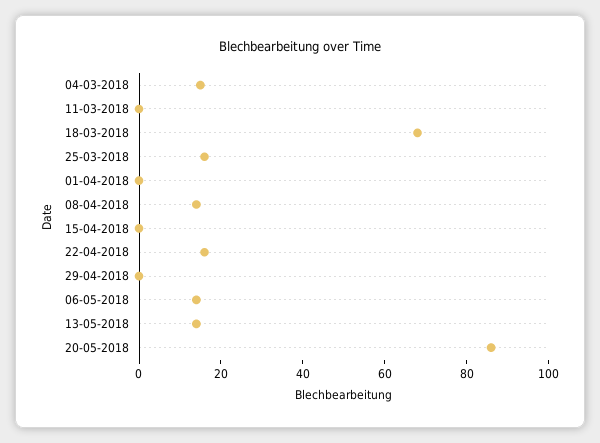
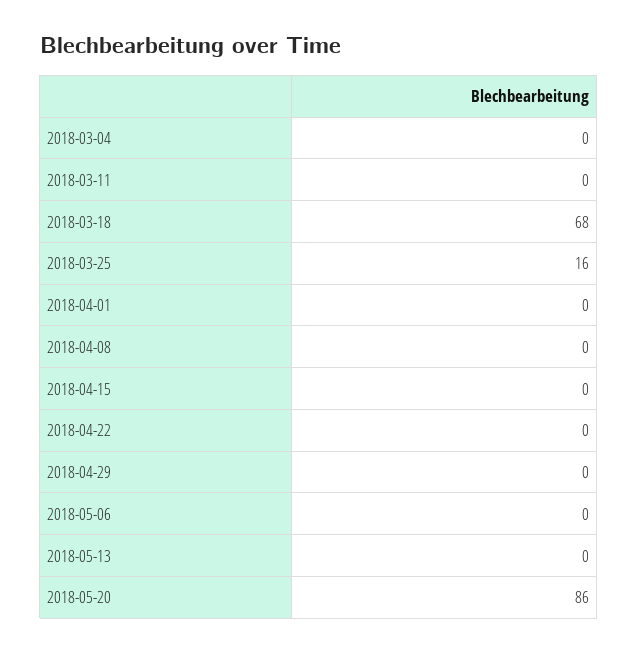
  {
-   "04-03-2018": 15,
+   "04-03-2018": 0,
    "11-03-2018": 0,
    "18-03-2018": 68,
    "25-03-2018": 16,
    "01-04-2018": 0,
-   "08-04-2018": 15,
+   "08-04-2018": 0,
    "15-04-2018": 0,
-   "22-04-2018": 15,
+   "22-04-2018": 0,
    "29-04-2018": 0,
-   "06-05-2018": 15,
+   "06-05-2018": 0,
-   "13-05-2018": 15,
+   "13-05-2018": 0,
    "20-05-2018": 86
  }

